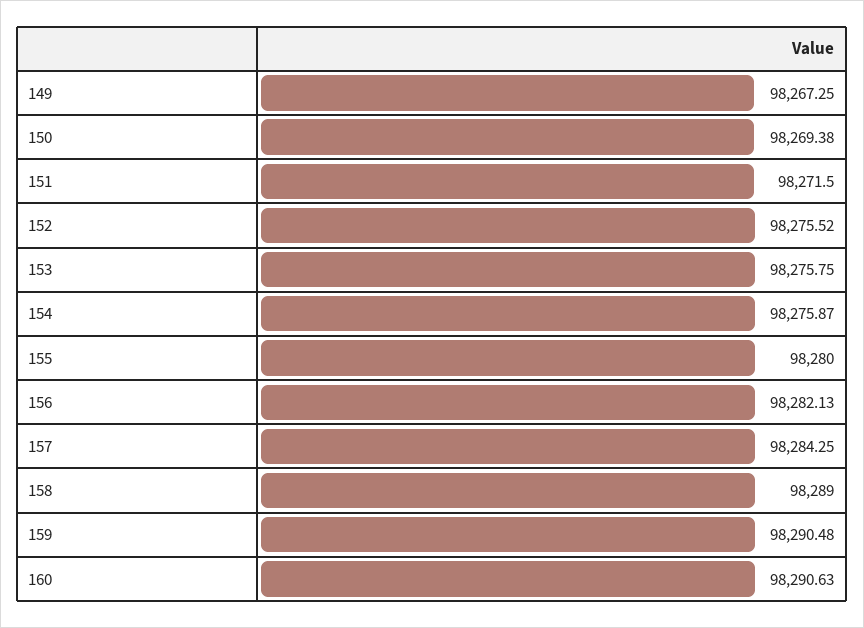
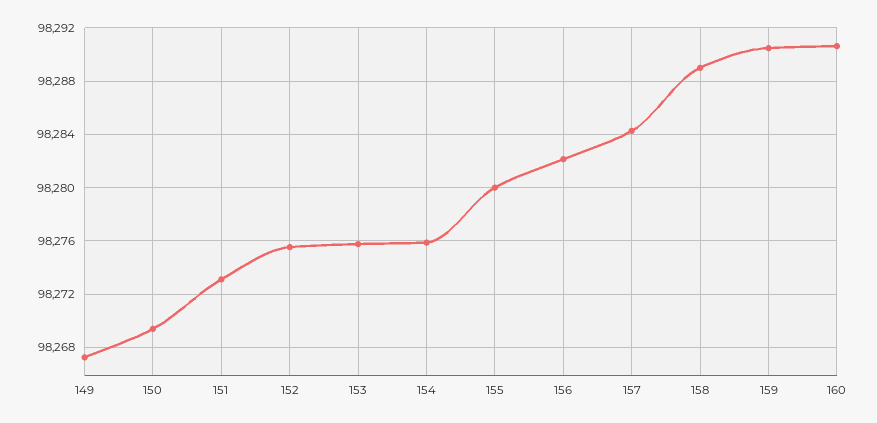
  {
    "149": 98267.25,
    "150": 98269.38,
-   "151": 98271.5,
+   "151": 98273,
    "152": 98275.52,
    "153": 98275.75,
    "154": 98275.87,
    "155": 98280,
    "156": 98282.13,
    "157": 98284.25,
    "158": 98289,
    "159": 98290.48,
    "160": 98290.63
  }

